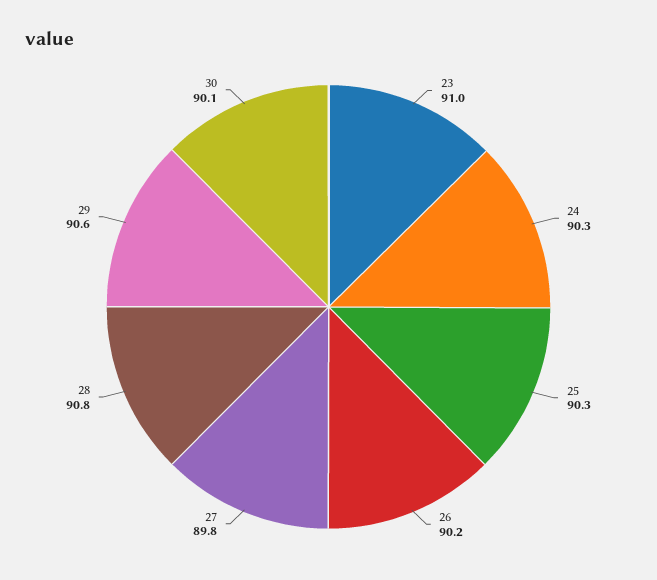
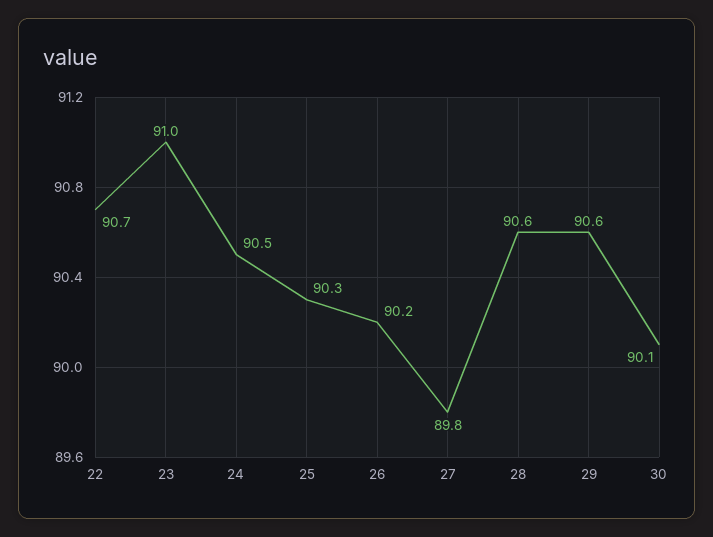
  {
    "23": 91,
-   "24": 90.3,
+   "24": 90.5,
    "25": 90.3,
    "26": 90.2,
    "27": 89.8,
-   "28": 90.8,
+   "28": 90.6,
    "29": 90.6,
-   "30": 90.1
+   "30": 90.1,
+   "22": 90.7
  }

